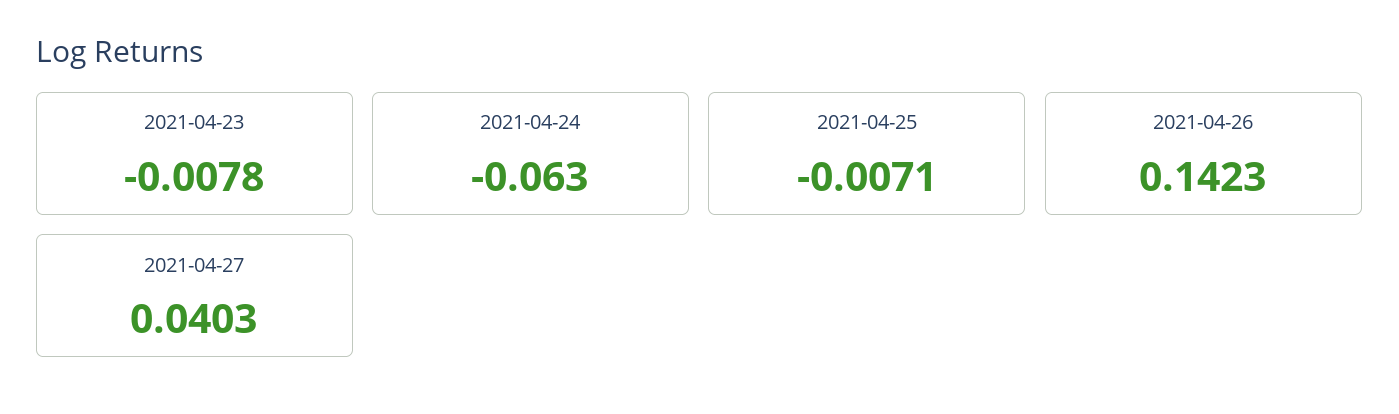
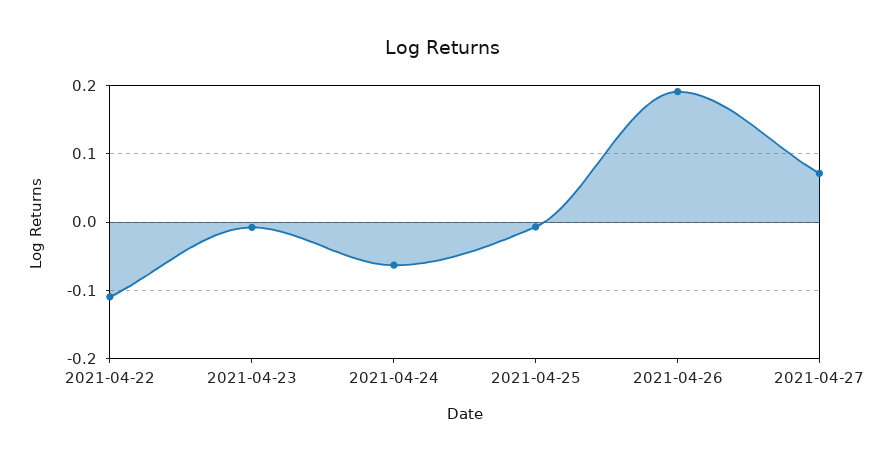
  {
    "2021-04-23": -0.0078,
    "2021-04-24": -0.063,
    "2021-04-25": -0.0071,
-   "2021-04-26": 0.1423,
+   "2021-04-26": 0.19,
-   "2021-04-27": 0.0403
+   "2021-04-27": 0.07,
+   "2021-04-22": -0.11
  }

